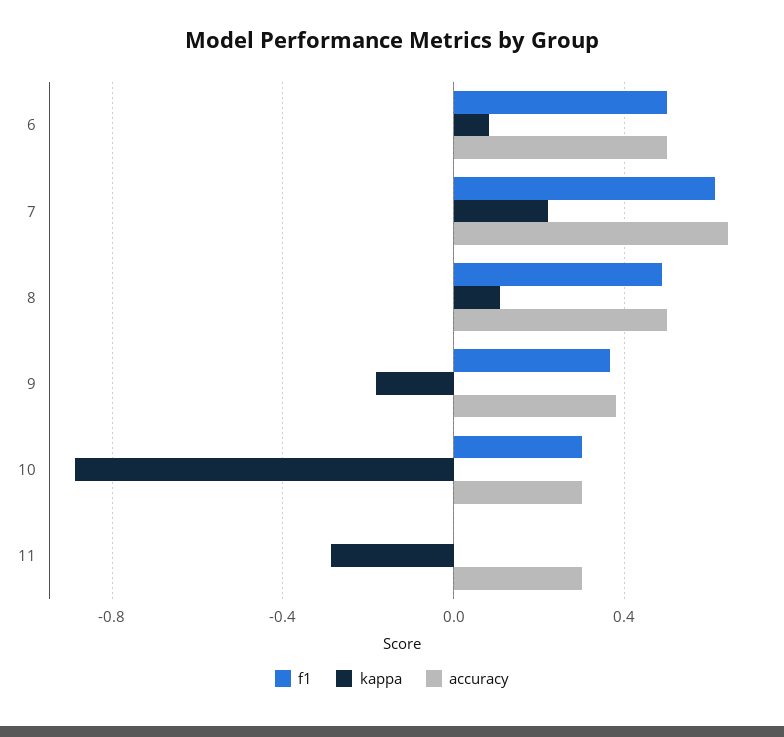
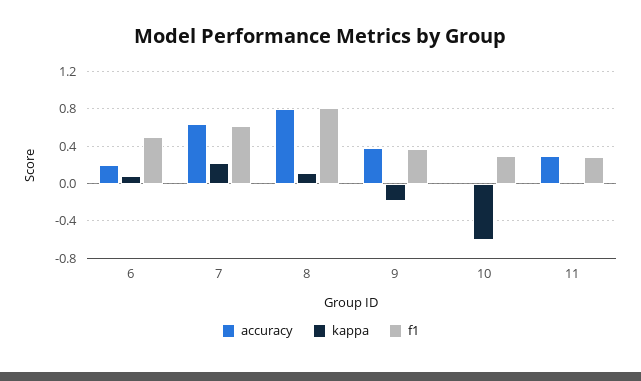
  {
    "f1": {
      "6": 0.5,
      "7": 0.6,
-     "8": 0.5,
+     "8": 0.8,
      "9": 0.35,
      "10": 0.3,
-     "11": 0
+     "11": 0.3
    },
    "kappa": {
      "6": 0.1,
      "7": 0.2,
      "8": 0.1,
      "9": -0.2,
-     "10": -0.9,
+     "10": -0.6,
-     "11": -0.3
+     "11": 0
    },
    "accuracy": {
-     "6": 0.5,
+     "6": 0.2,
      "7": 0.65,
-     "8": 0.5,
+     "8": 0.8,
      "9": 0.4,
-     "10": 0.3,
+     "10": 0,
      "11": 0.3
    }
  }

